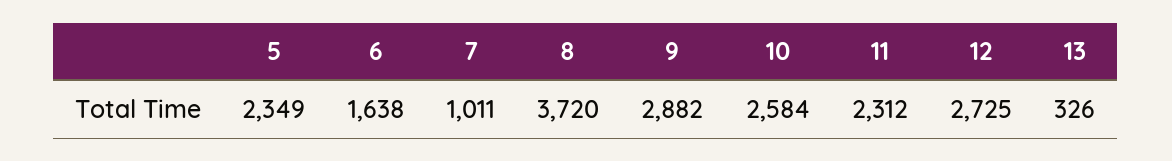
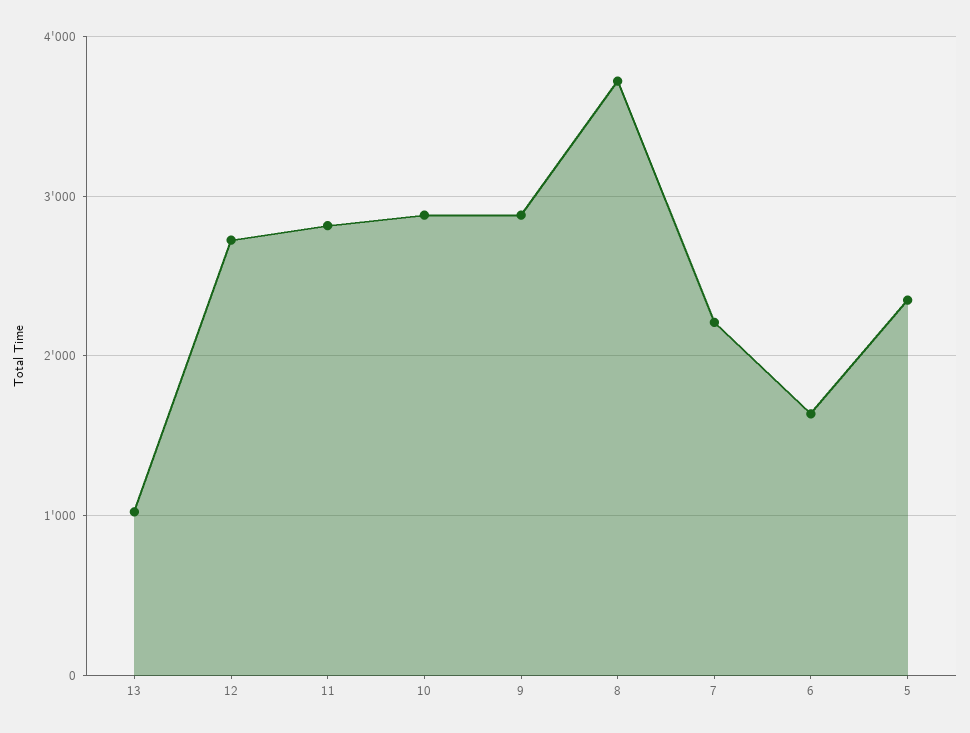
  {
    "5": 2349,
    "6": 1638,
-   "7": 1011,
+   "7": 2200,
    "8": 3720,
    "9": 2882,
-   "10": 2584,
+   "10": 2900,
-   "11": 2312,
+   "11": 2800,
    "12": 2725,
-   "13": 326
+   "13": 1000
  }

